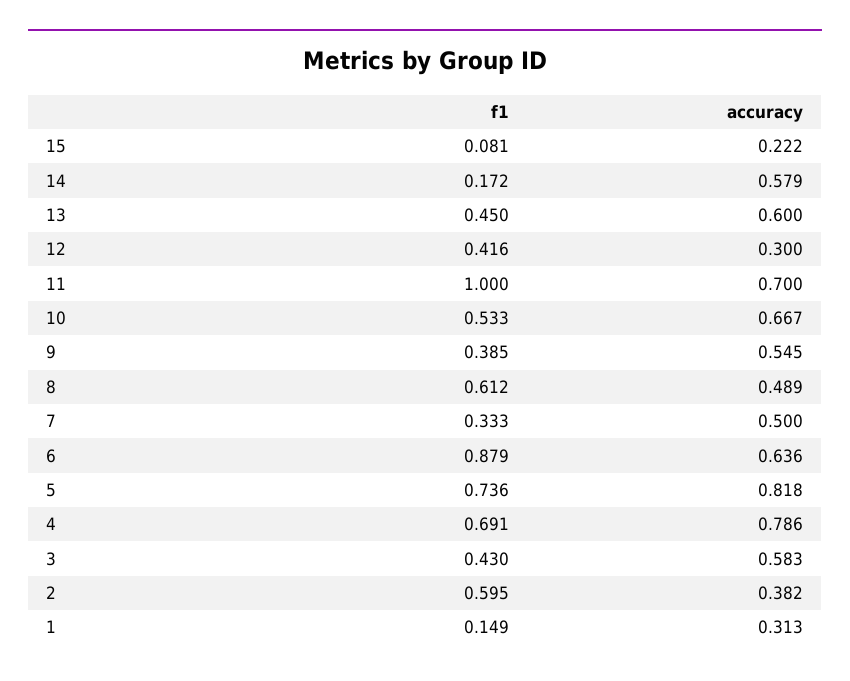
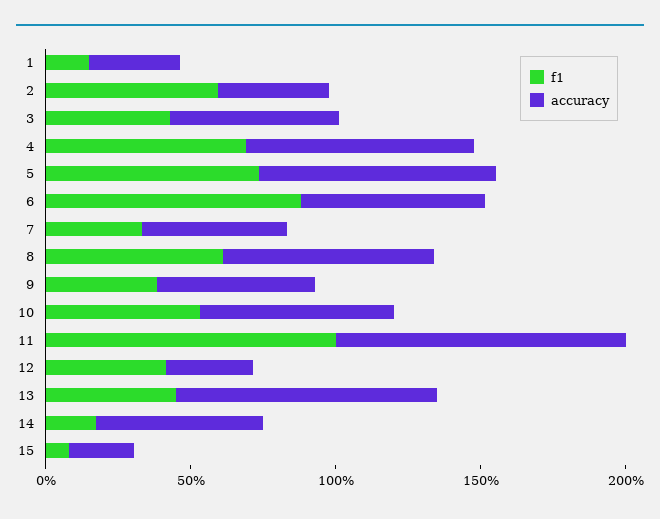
  {
    "f1": {
      "15": 0.081,
      "14": 0.172,
      "13": 0.45,
      "12": 0.416,
      "11": 1,
      "10": 0.533,
      "9": 0.385,
      "8": 0.612,
      "7": 0.333,
      "6": 0.879,
      "5": 0.736,
      "4": 0.691,
      "3": 0.43,
      "2": 0.595,
      "1": 0.149
    },
    "accuracy": {
      "15": 0.222,
      "14": 0.579,
-     "13": 0.6,
+     "13": 0.9,
      "12": 0.3,
-     "11": 0.7,
+     "11": 1,
      "10": 0.667,
      "9": 0.545,
-     "8": 0.489,
+     "8": 0.7,
      "7": 0.5,
      "6": 0.636,
      "5": 0.818,
      "4": 0.786,
      "3": 0.583,
      "2": 0.382,
      "1": 0.313
    }
  }

